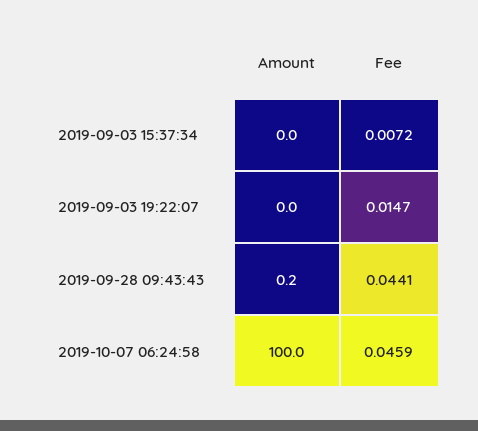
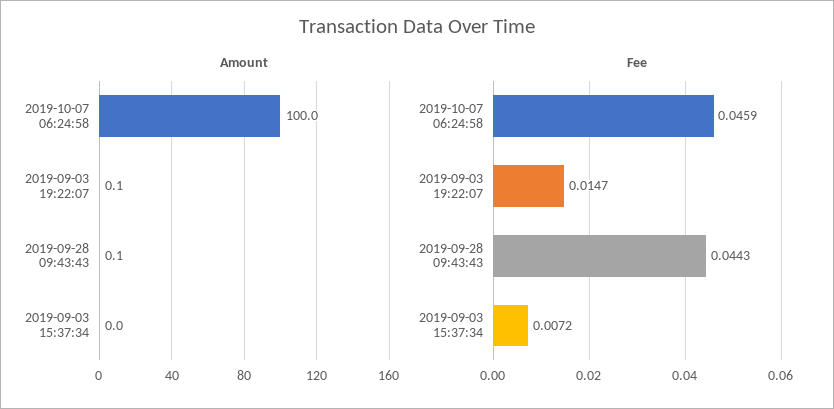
  {
    "Amount": {
      "2019-09-03 15:37:34": 0,
-     "2019-09-03 19:22:07": 0,
+     "2019-09-03 19:22:07": 0.1,
-     "2019-09-28 09:43:43": 0.2,
+     "2019-09-28 09:43:43": 0.1,
      "2019-10-07 06:24:58": 100
    },
    "Fee": {
      "2019-09-03 15:37:34": 0.0072,
      "2019-09-03 19:22:07": 0.0147,
-     "2019-09-28 09:43:43": 0.0441,
+     "2019-09-28 09:43:43": 0.0443,
      "2019-10-07 06:24:58": 0.0459
    }
  }

